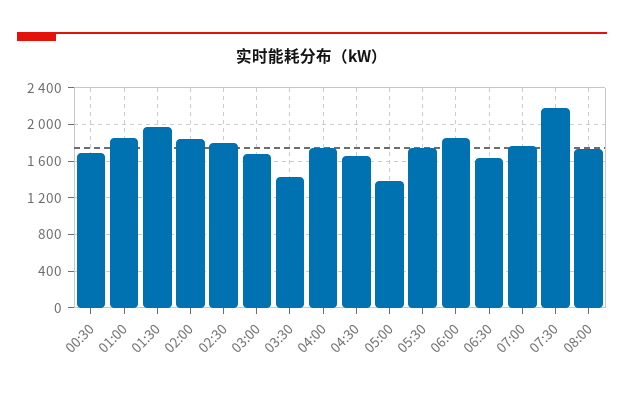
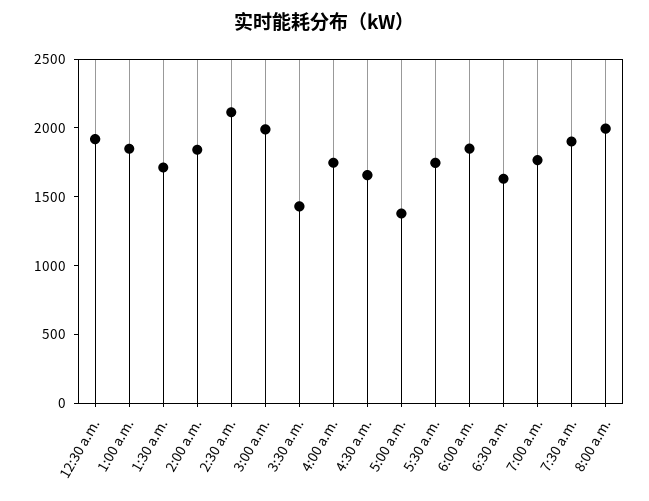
  {
-   "00:30": 1700,
+   "00:30": 1900,
    "01:00": 1800,
-   "01:30": 2000,
+   "01:30": 1700,
    "02:00": 1800,
-   "02:30": 1800,
+   "02:30": 2100,
-   "03:00": 1700,
+   "03:00": 2000,
    "03:30": 1400,
    "04:00": 1700,
    "04:30": 1700,
    "05:00": 1400,
    "05:30": 1700,
    "06:00": 1900,
    "06:30": 1600,
    "07:00": 1800,
-   "07:30": 2200,
+   "07:30": 1900,
-   "08:00": 1700
+   "08:00": 2000
  }

